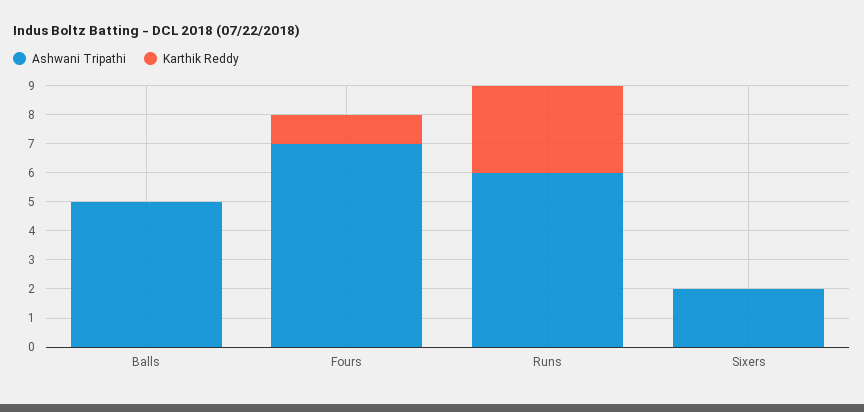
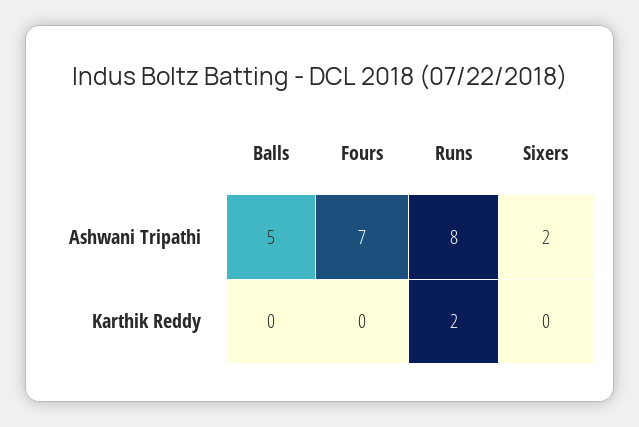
  {
    "Ashwani Tripathi": {
      "Balls": 5,
      "Fours": 7,
-     "Runs": 6,
+     "Runs": 8,
      "Sixers": 2
    },
    "Karthik Reddy": {
      "Balls": 0,
-     "Fours": 1,
+     "Fours": 0,
-     "Runs": 3,
+     "Runs": 2,
      "Sixers": 0
    }
  }

